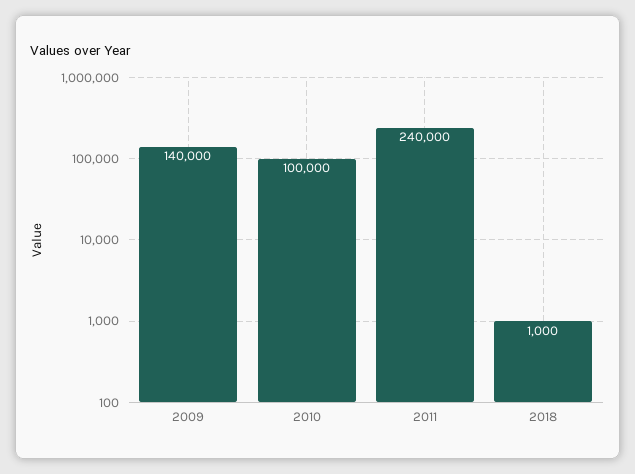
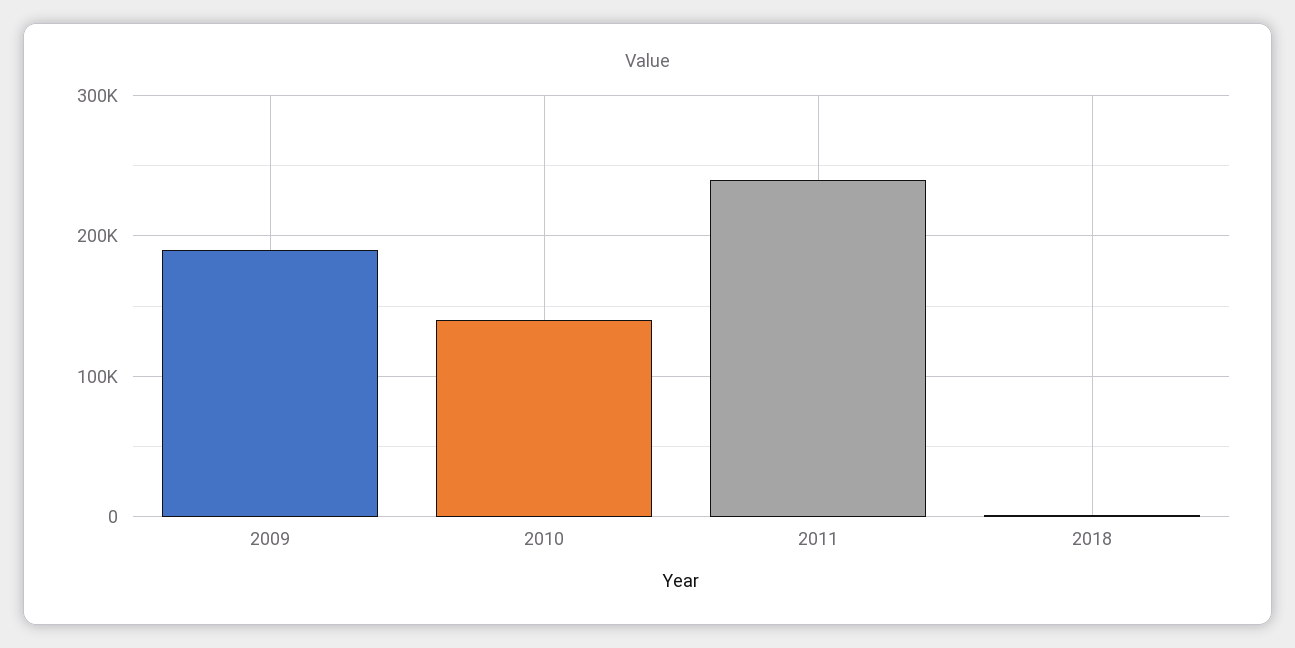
  {
-   "2009": 140000,
+   "2009": 190000,
-   "2010": 100000,
+   "2010": 140000,
    "2011": 240000,
    "2018": 1000
  }

